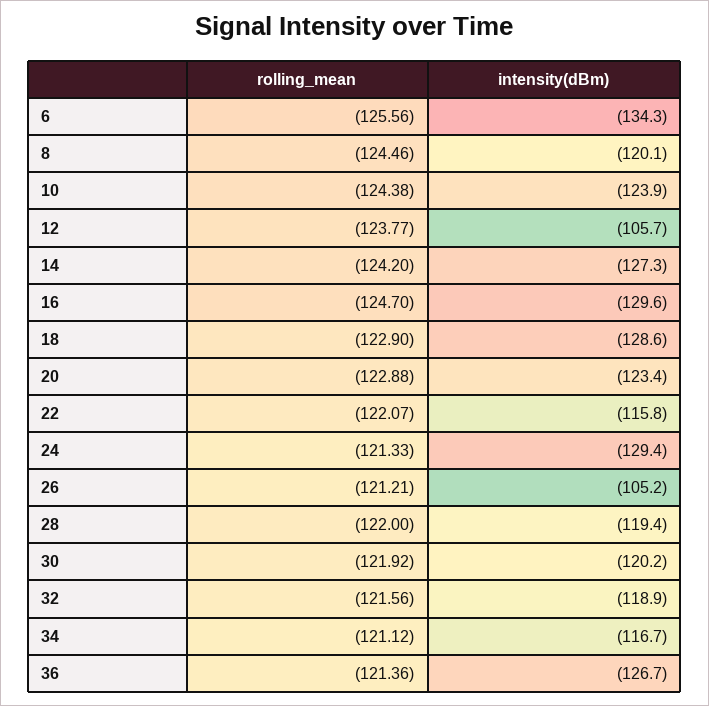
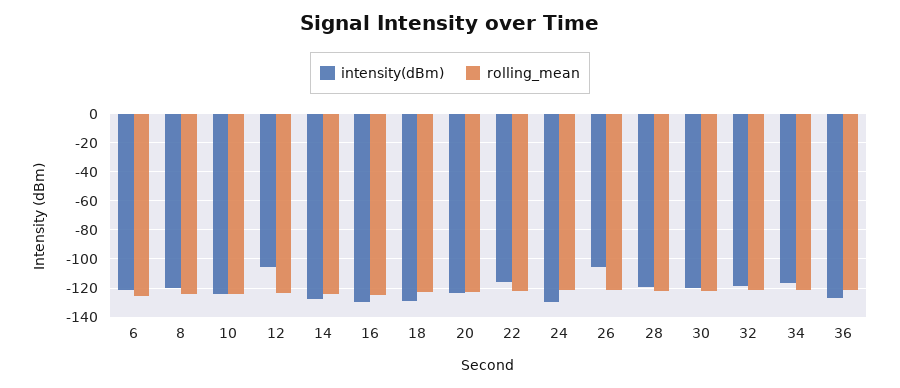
  {
    "rolling_mean": {
      "6": -125.56,
      "8": -124.46,
      "10": -124.38,
      "12": -123.77,
      "14": -124.2,
      "16": -124.7,
      "18": -122.9,
      "20": -122.88,
      "22": -122.07,
      "24": -121.33,
      "26": -121.21,
      "28": -122,
      "30": -121.92,
      "32": -121.56,
      "34": -121.12,
      "36": -121.36
    },
    "intensity(dBm)": {
-     "6": -134.3,
+     "6": -120,
      "8": -120.1,
      "10": -123.9,
      "12": -105.7,
      "14": -127.3,
      "16": -129.6,
      "18": -128.6,
      "20": -123.4,
      "22": -115.8,
      "24": -129.4,
      "26": -105.2,
      "28": -119.4,
      "30": -120.2,
      "32": -118.9,
      "34": -116.7,
      "36": -126.7
    }
  }

